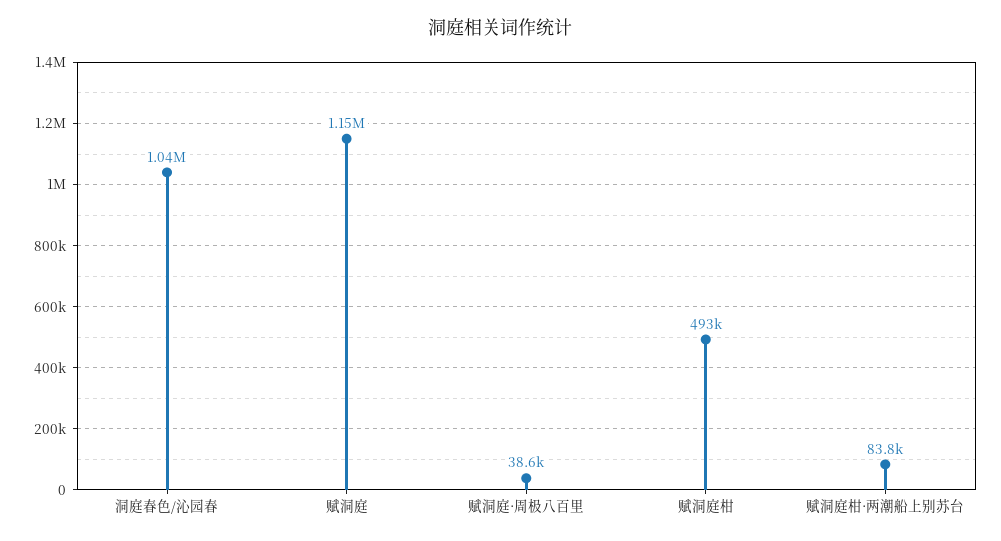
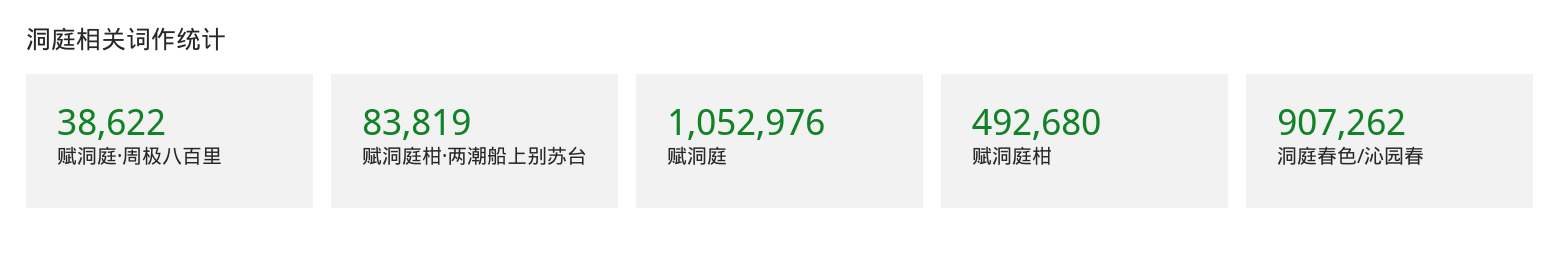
  {
-   "洞庭春色/沁园春": 1040000,
+   "洞庭春色/沁园春": 907262,
-   "赋洞庭": 1150000,
+   "赋洞庭": 1052976,
    "赋洞庭·周极八百里": 38622,
    "赋洞庭柑": 492680,
    "赋洞庭柑·两潮船上别苏台": 83819
  }

